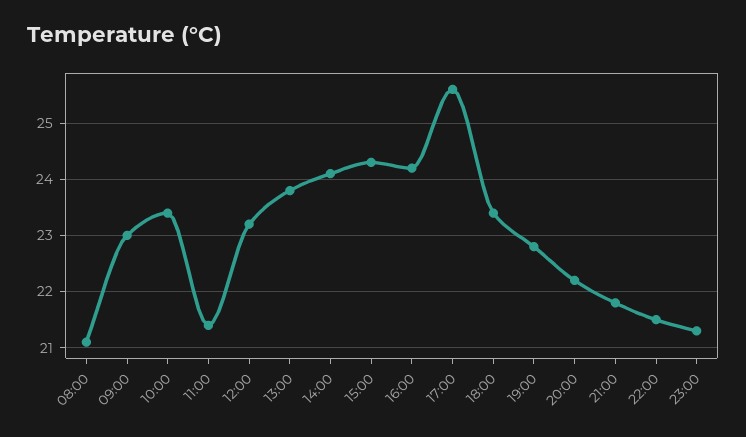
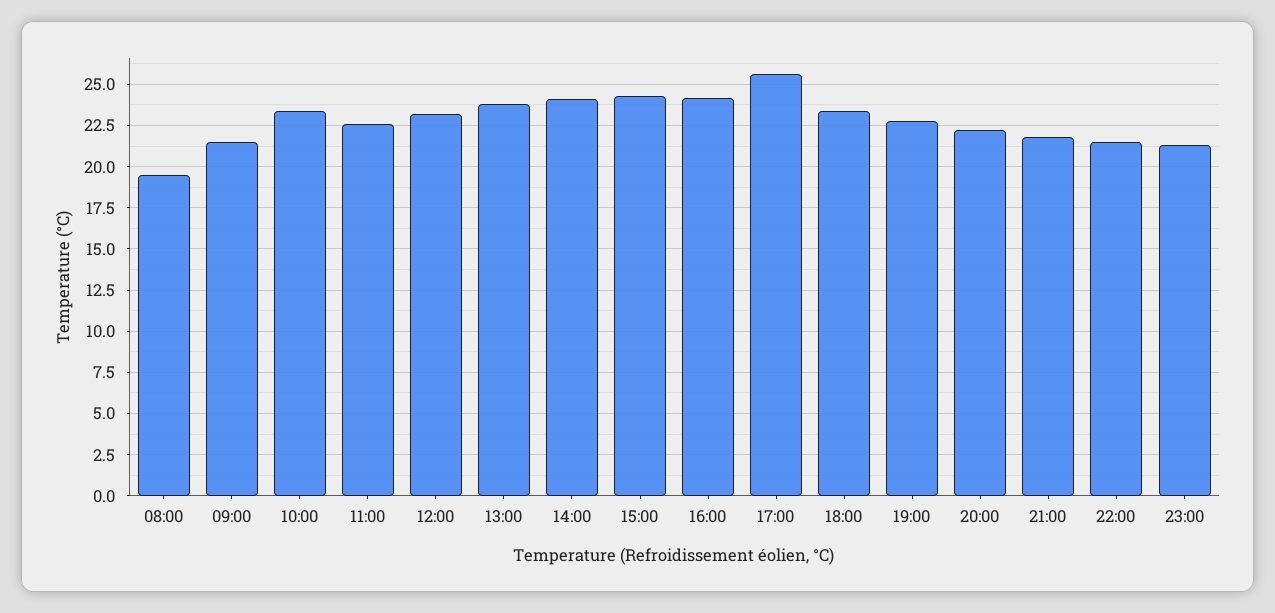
  {
-   "08:00": 21,
+   "08:00": 19.5,
-   "09:00": 23,
+   "09:00": 21.5,
    "10:00": 23.5,
-   "11:00": 21.5,
+   "11:00": 22.5,
    "12:00": 23,
    "13:00": 24,
    "14:00": 24,
    "15:00": 24.5,
    "16:00": 24,
    "17:00": 25.5,
    "18:00": 23.5,
    "19:00": 23,
    "20:00": 22,
    "21:00": 22,
    "22:00": 21.5,
    "23:00": 21.5
  }

